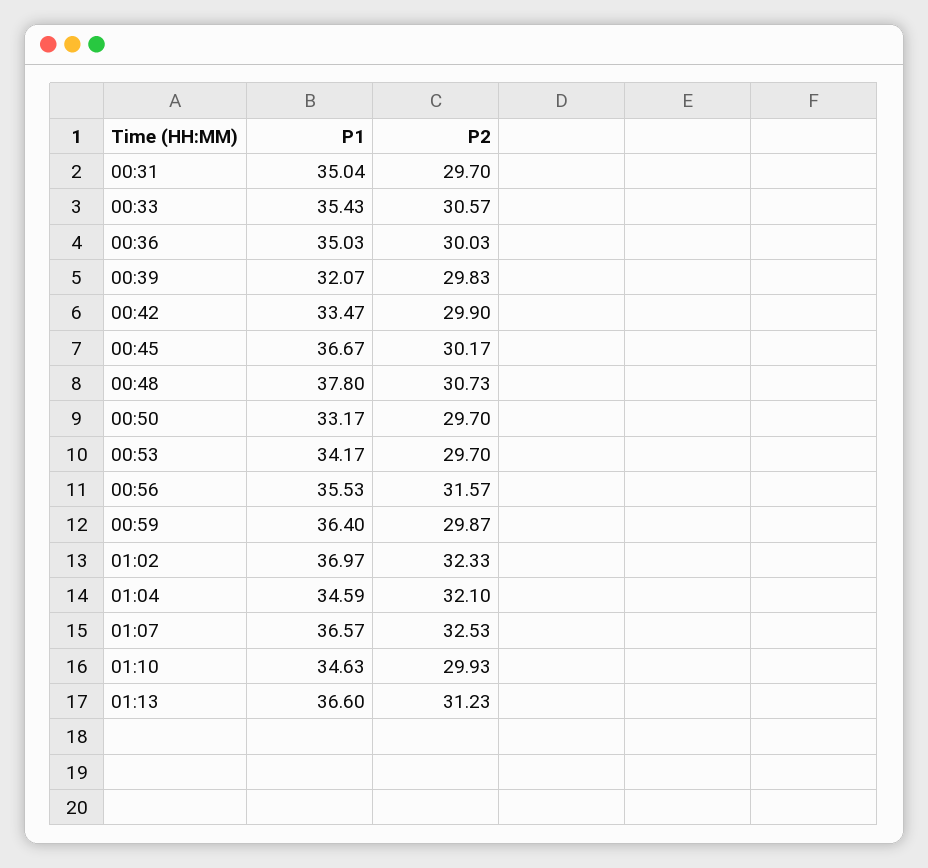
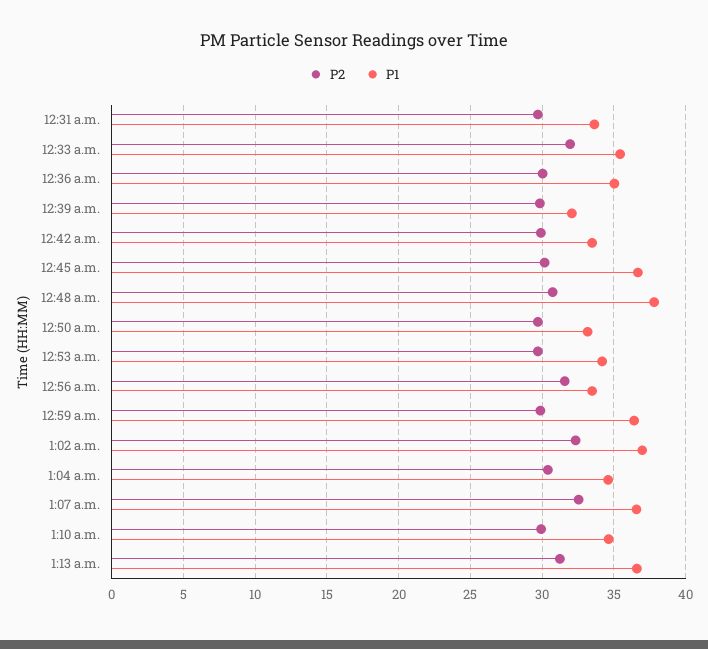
  {
    "P1": {
-     "00:31": 35.04,
+     "00:31": 33.5,
      "00:33": 35.43,
      "00:36": 35.03,
      "00:39": 32.07,
      "00:42": 33.47,
      "00:45": 36.67,
      "00:48": 37.8,
      "00:50": 33.17,
      "00:53": 34.17,
-     "00:56": 35.53,
+     "00:56": 33.5,
      "00:59": 36.4,
      "01:02": 36.97,
      "01:04": 34.59,
      "01:07": 36.57,
      "01:10": 34.63,
      "01:13": 36.6
    },
    "P2": {
      "00:31": 29.7,
-     "00:33": 30.57,
+     "00:33": 32,
      "00:36": 30.03,
      "00:39": 29.83,
      "00:42": 29.9,
      "00:45": 30.17,
      "00:48": 30.73,
      "00:50": 29.7,
      "00:53": 29.7,
      "00:56": 31.57,
      "00:59": 29.87,
      "01:02": 32.33,
-     "01:04": 32.1,
+     "01:04": 30.5,
      "01:07": 32.53,
      "01:10": 29.93,
      "01:13": 31.23
    }
  }

